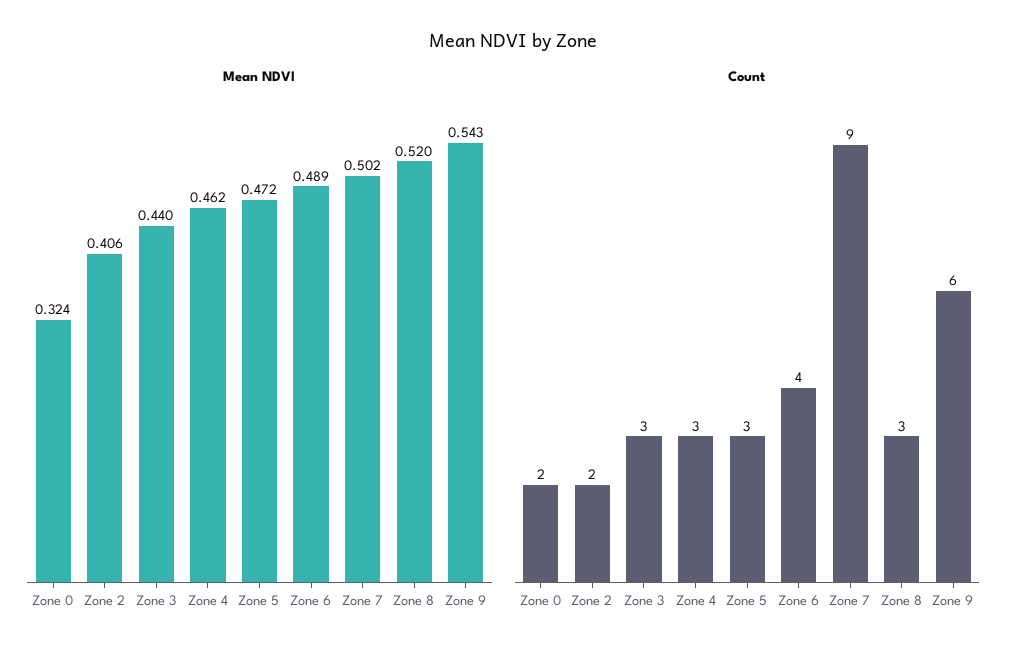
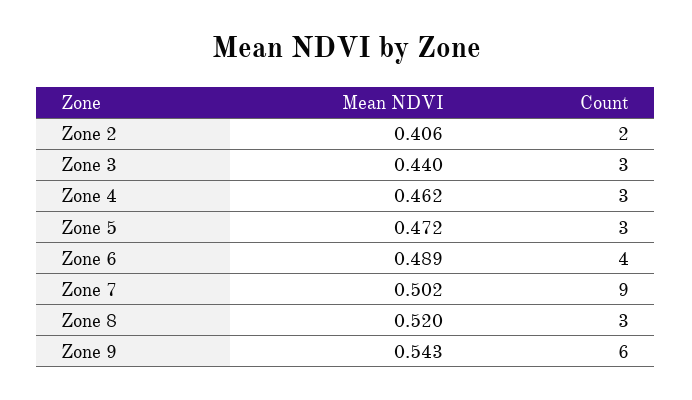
  {
    "Mean NDVI": {
-     "Zone 0": 0.324,
      "Zone 2": 0.406,
      "Zone 3": 0.44,
      "Zone 4": 0.462,
      "Zone 5": 0.472,
      "Zone 6": 0.489,
      "Zone 7": 0.502,
      "Zone 8": 0.52,
      "Zone 9": 0.543
    },
    "Count": {
-     "Zone 0": 2,
      "Zone 2": 2,
      "Zone 3": 3,
      "Zone 4": 3,
      "Zone 5": 3,
      "Zone 6": 4,
      "Zone 7": 9,
      "Zone 8": 3,
      "Zone 9": 6
    }
  }

